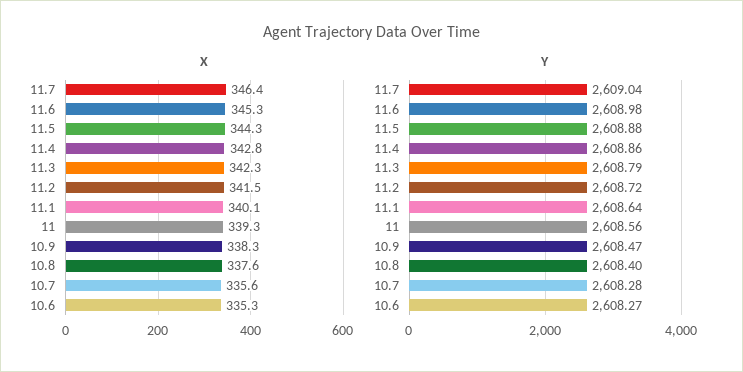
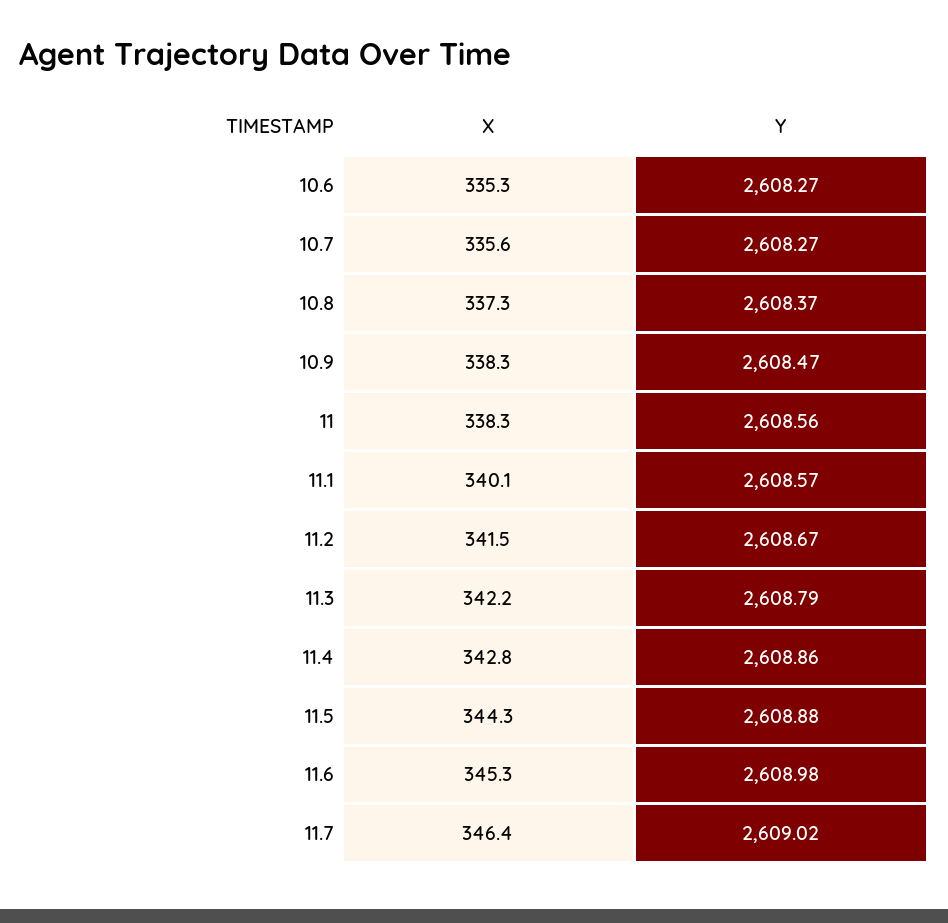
  {
    "X": {
      "11.7": 346.4,
      "11.6": 345.3,
      "11.5": 344.3,
      "11.4": 342.8,
-     "11.3": 342.3,
+     "11.3": 342.2,
      "11.2": 341.5,
      "11.1": 340.1,
-     "11": 339.3,
+     "11": 338.3,
      "10.9": 338.3,
-     "10.8": 337.6,
+     "10.8": 337.3,
      "10.7": 335.6,
      "10.6": 335.3
    },
    "Y": {
-     "11.7": 2609.04,
+     "11.7": 2609.02,
      "11.6": 2608.98,
      "11.5": 2608.88,
      "11.4": 2608.86,
      "11.3": 2608.79,
-     "11.2": 2608.72,
+     "11.2": 2608.67,
-     "11.1": 2608.64,
+     "11.1": 2608.57,
      "11": 2608.56,
      "10.9": 2608.47,
-     "10.8": 2608.4,
+     "10.8": 2608.37,
-     "10.7": 2608.28,
+     "10.7": 2608.27,
      "10.6": 2608.27
    }
  }

